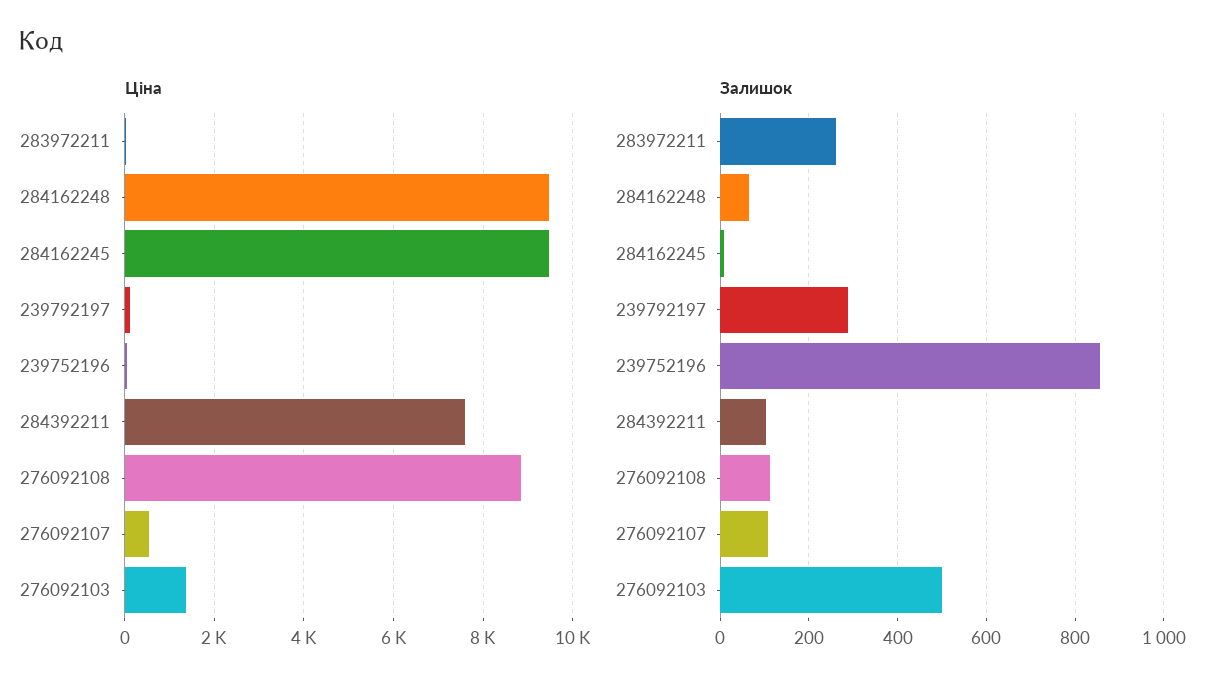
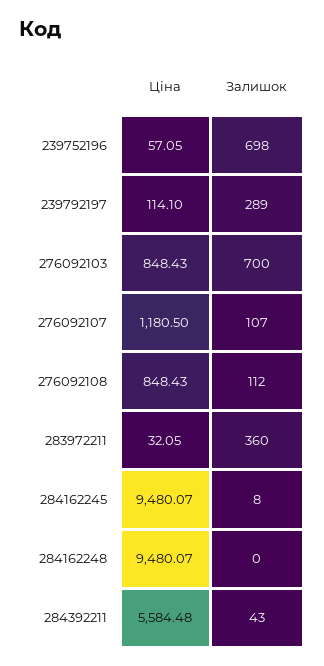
  {
    "Ціна": {
      "283972211": 32.05,
      "284162248": 9480.07,
      "284162245": 9480.07,
      "239792197": 114.1,
      "239752196": 57.05,
-     "284392211": 7600,
+     "284392211": 5584.48,
-     "276092108": 8800,
+     "276092108": 848.43,
-     "276092107": 600,
+     "276092107": 1180.5,
-     "276092103": 1400
+     "276092103": 848.43
    },
    "Залишок": {
-     "283972211": 260,
+     "283972211": 360,
-     "284162248": 60,
+     "284162248": 0,
      "284162245": 8,
      "239792197": 289,
-     "239752196": 860,
+     "239752196": 698,
-     "284392211": 100,
+     "284392211": 43,
      "276092108": 112,
      "276092107": 107,
-     "276092103": 500
+     "276092103": 700
    }
  }

